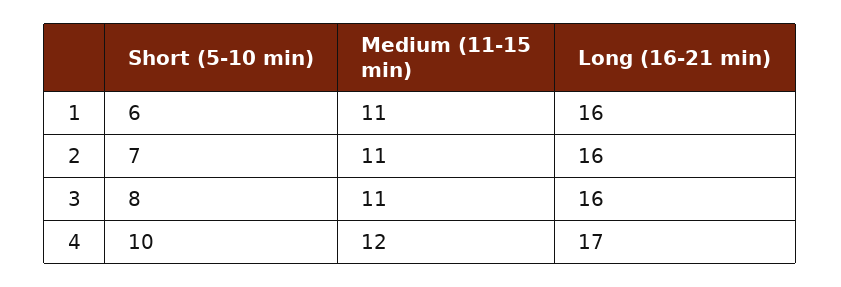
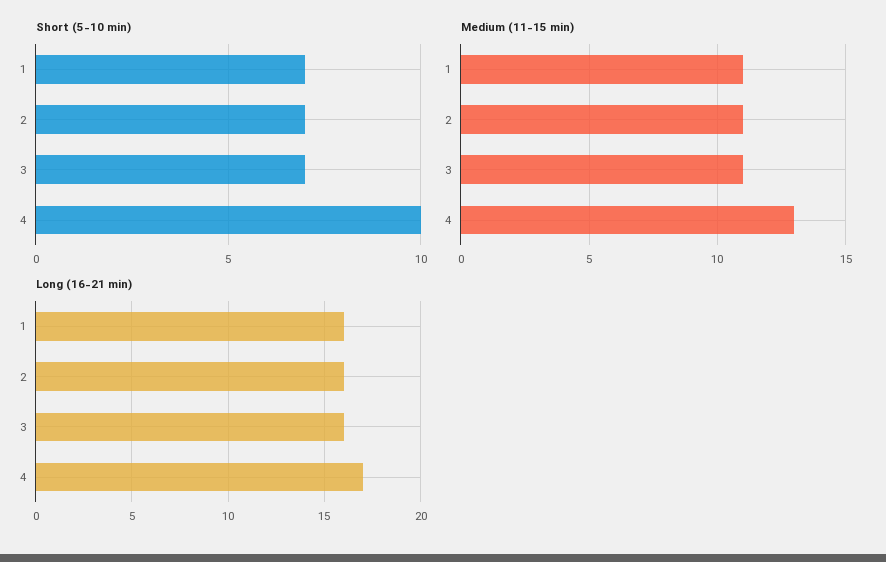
  {
    "Short (5-10 min)": {
-     "1": 6,
+     "1": 7,
      "2": 7,
-     "3": 8,
+     "3": 7,
      "4": 10
    },
    "Medium (11-15 min)": {
      "1": 11,
      "2": 11,
      "3": 11,
-     "4": 12
+     "4": 13
    },
    "Long (16-21 min)": {
      "1": 16,
      "2": 16,
      "3": 16,
      "4": 17
    }
  }

